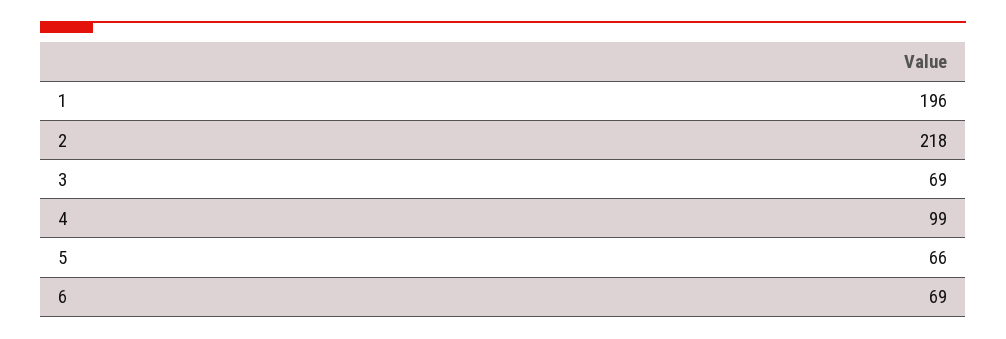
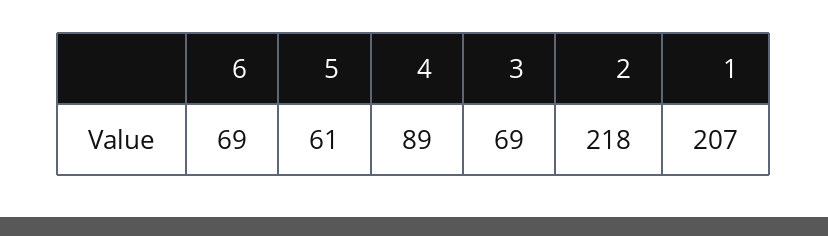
  {
-   "1": 196,
+   "1": 207,
    "2": 218,
    "3": 69,
-   "4": 99,
+   "4": 89,
-   "5": 66,
+   "5": 61,
    "6": 69
  }

